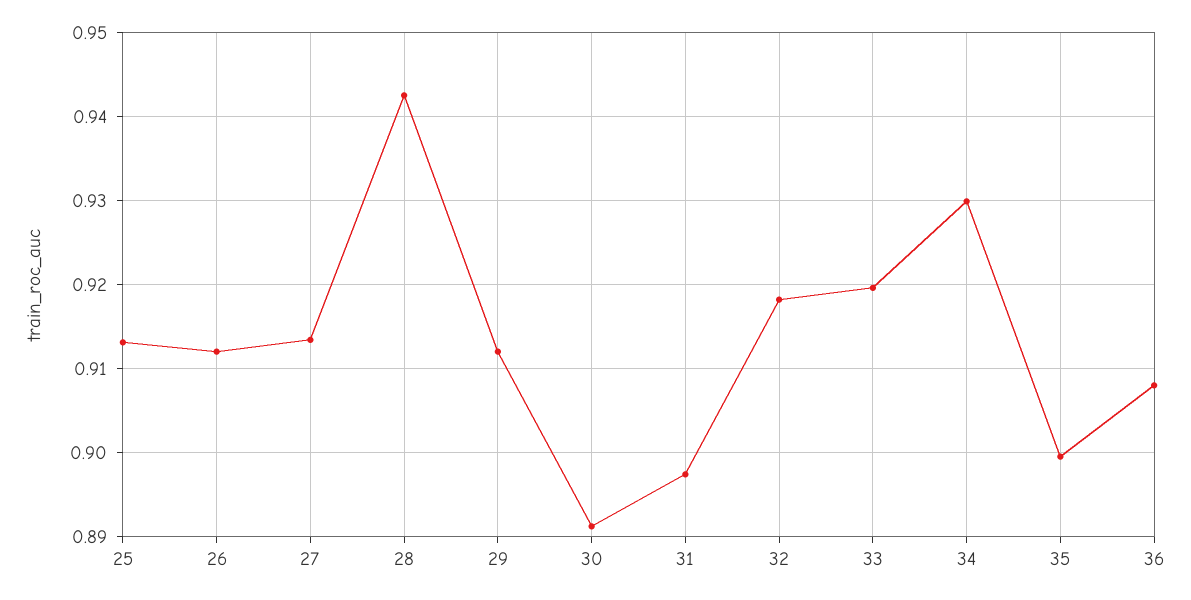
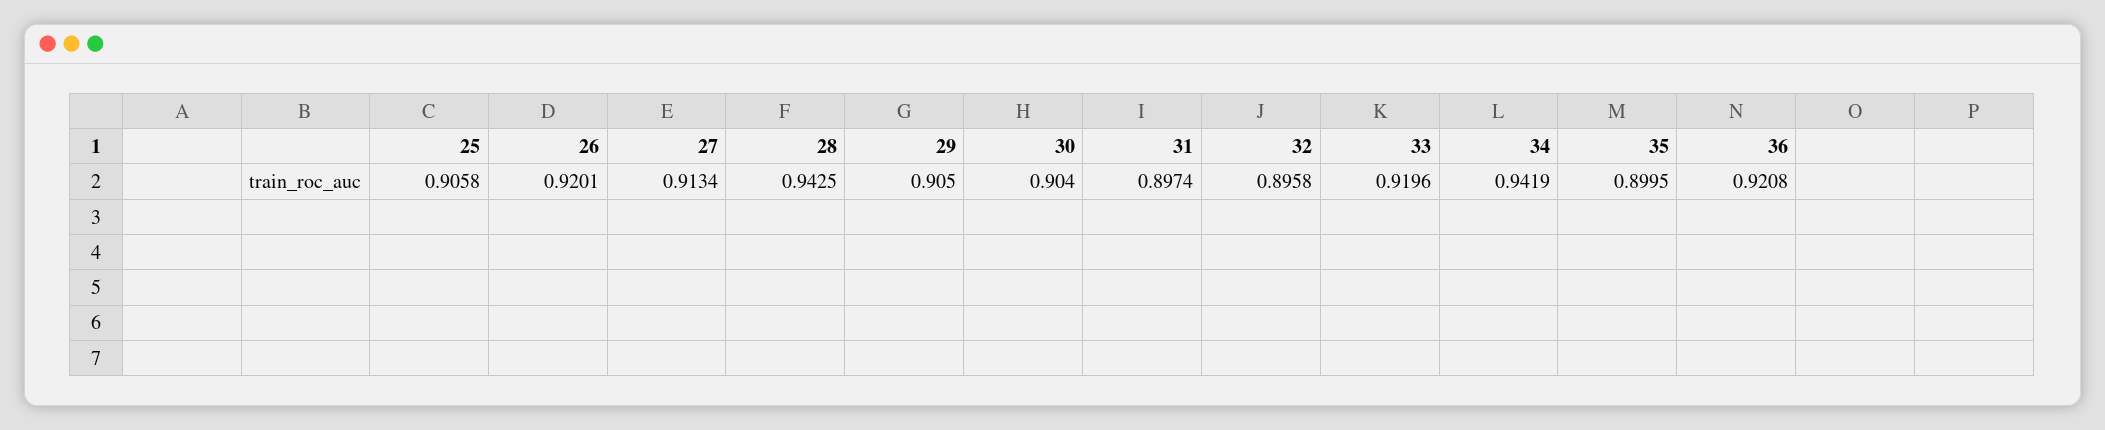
  {
-   "25": 0.913,
+   "25": 0.9058,
-   "26": 0.912,
+   "26": 0.9201,
    "27": 0.9134,
    "28": 0.9425,
-   "29": 0.912,
+   "29": 0.905,
-   "30": 0.891,
+   "30": 0.904,
    "31": 0.8974,
-   "32": 0.918,
+   "32": 0.8958,
    "33": 0.9196,
-   "34": 0.93,
+   "34": 0.9419,
    "35": 0.8995,
-   "36": 0.908
+   "36": 0.9208
  }

